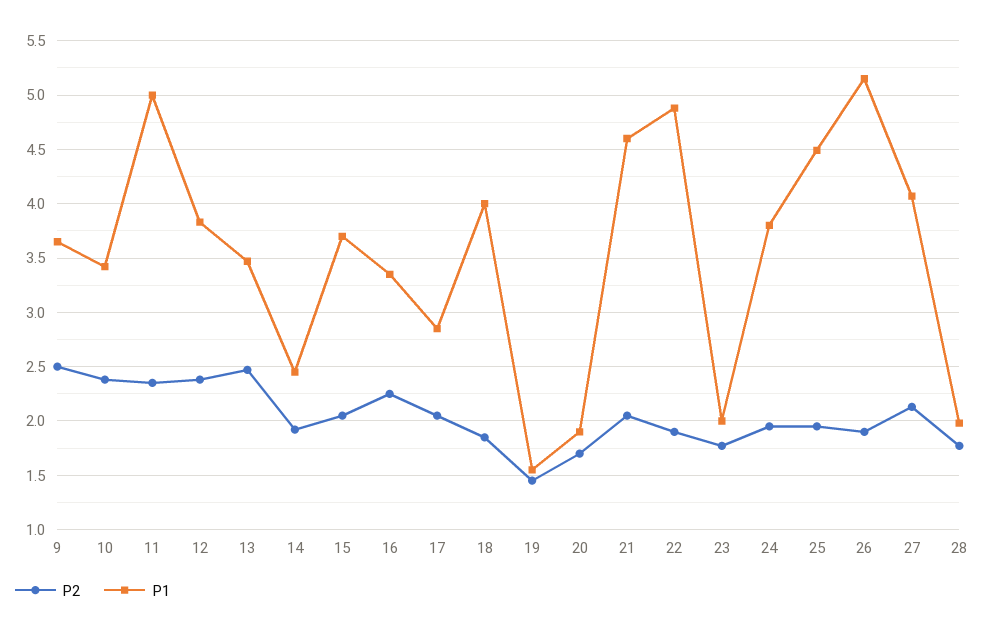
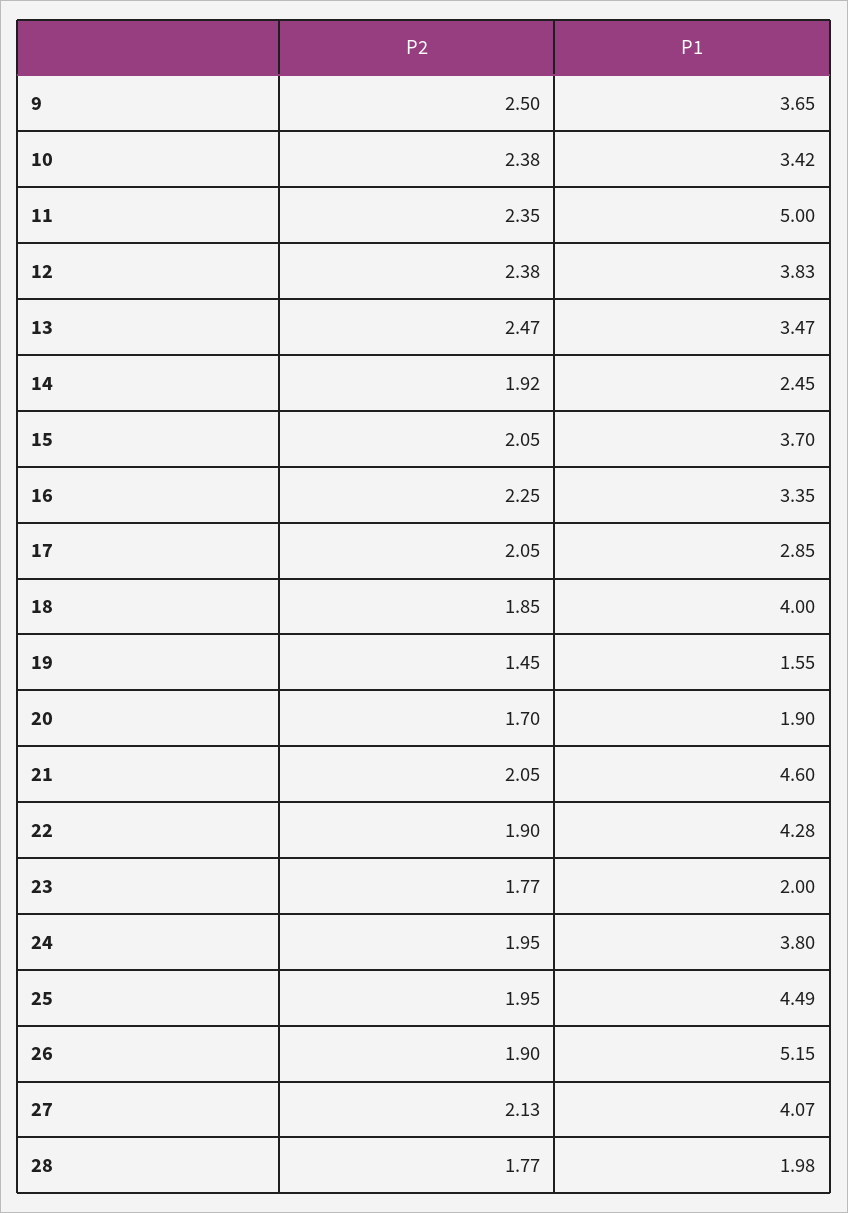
  {
    "P2": {
      "9": 2.5,
      "10": 2.38,
      "11": 2.35,
      "12": 2.38,
      "13": 2.47,
      "14": 1.92,
      "15": 2.05,
      "16": 2.25,
      "17": 2.05,
      "18": 1.85,
      "19": 1.45,
      "20": 1.7,
      "21": 2.05,
      "22": 1.9,
      "23": 1.77,
      "24": 1.95,
      "25": 1.95,
      "26": 1.9,
      "27": 2.13,
      "28": 1.77
    },
    "P1": {
      "9": 3.65,
      "10": 3.42,
      "11": 5,
      "12": 3.83,
      "13": 3.47,
      "14": 2.45,
      "15": 3.7,
      "16": 3.35,
      "17": 2.85,
      "18": 4,
      "19": 1.55,
      "20": 1.9,
      "21": 4.6,
-     "22": 4.9,
+     "22": 4.28,
      "23": 2,
      "24": 3.8,
      "25": 4.49,
      "26": 5.15,
      "27": 4.07,
      "28": 1.98
    }
  }

